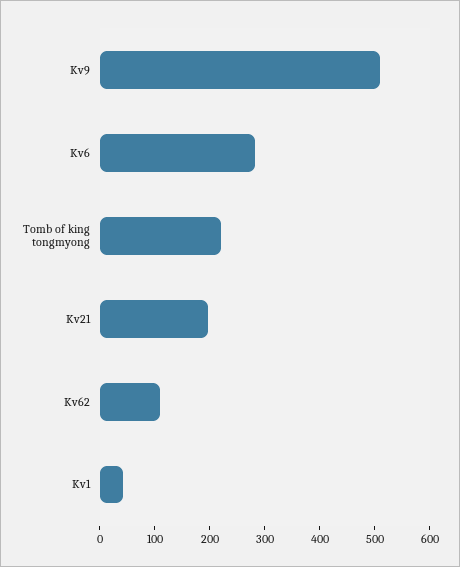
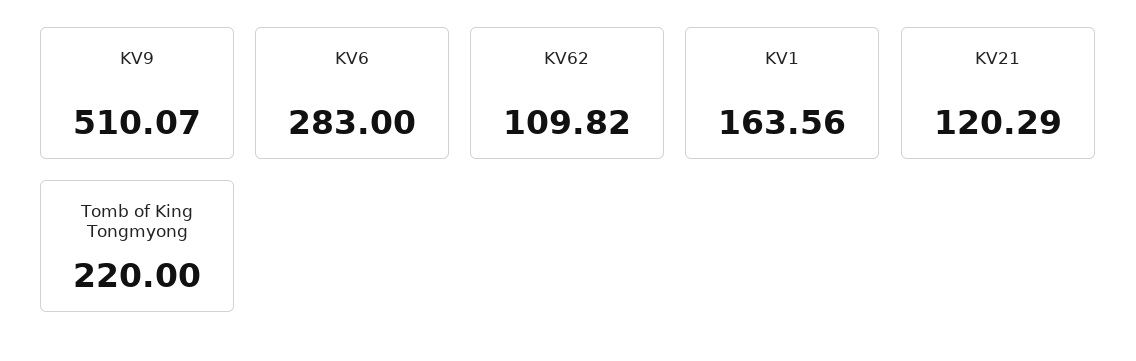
  {
    "Kv9": 510.07,
    "Kv6": 283,
    "Tomb of king tongmyong": 220,
-   "Kv21": 200,
+   "Kv21": 120.29,
    "Kv62": 109.82,
-   "Kv1": 40
+   "Kv1": 163.56
  }

